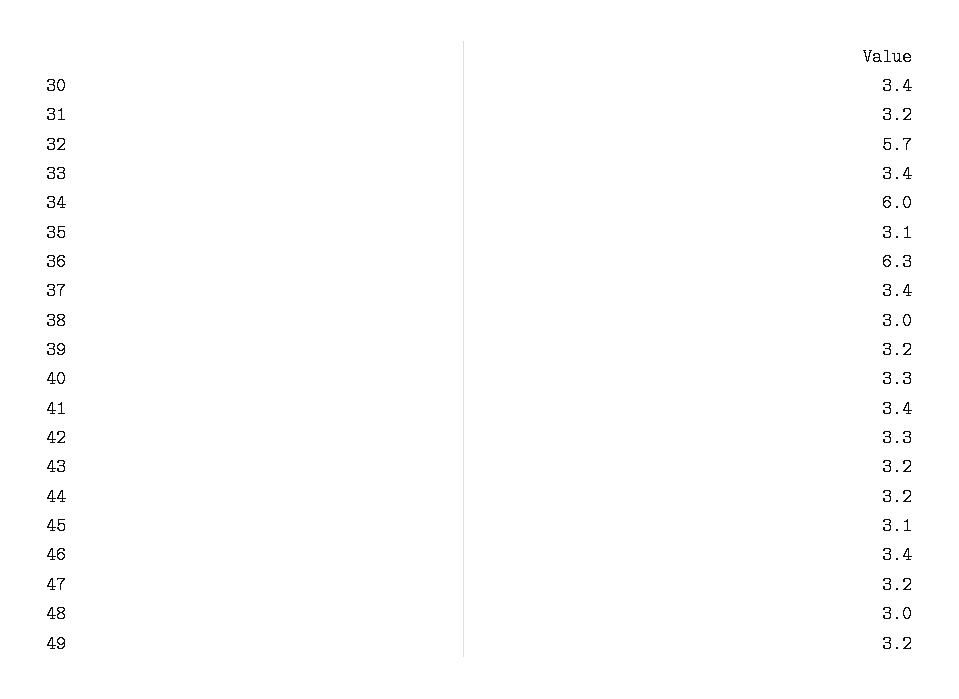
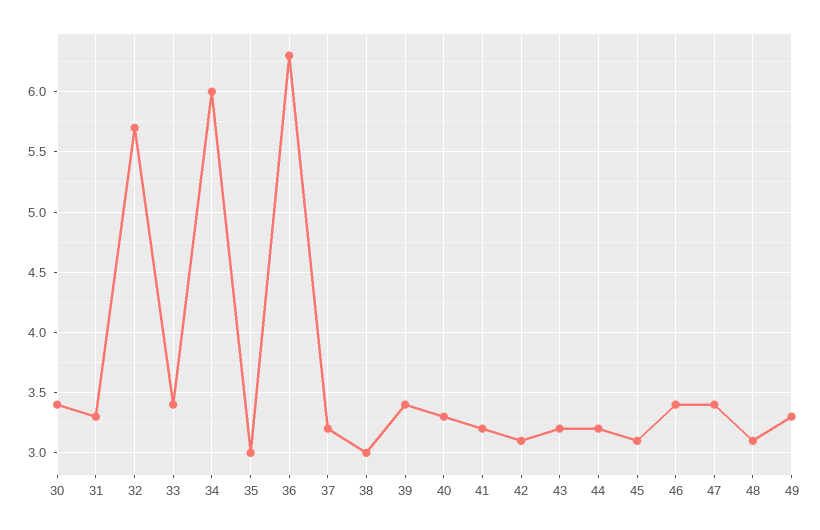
  {
    "30": 3.4,
-   "31": 3.2,
+   "31": 3.3,
    "32": 5.7,
    "33": 3.4,
    "34": 6,
-   "35": 3.1,
+   "35": 3,
    "36": 6.3,
-   "37": 3.4,
+   "37": 3.2,
    "38": 3,
-   "39": 3.2,
+   "39": 3.4,
    "40": 3.3,
-   "41": 3.4,
+   "41": 3.2,
-   "42": 3.3,
+   "42": 3.1,
    "43": 3.2,
    "44": 3.2,
    "45": 3.1,
    "46": 3.4,
-   "47": 3.2,
+   "47": 3.4,
-   "48": 3,
+   "48": 3.1,
-   "49": 3.2
+   "49": 3.3
  }

